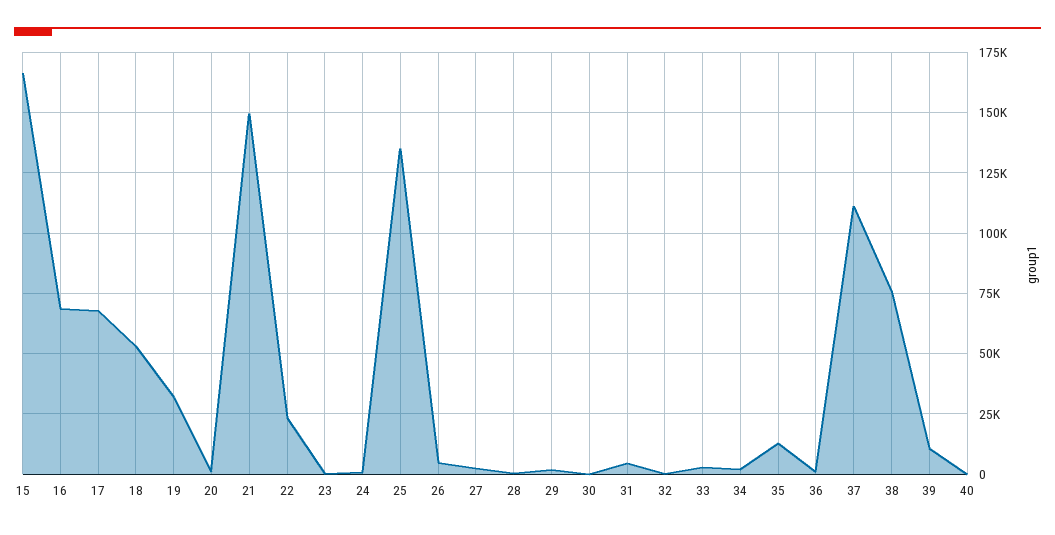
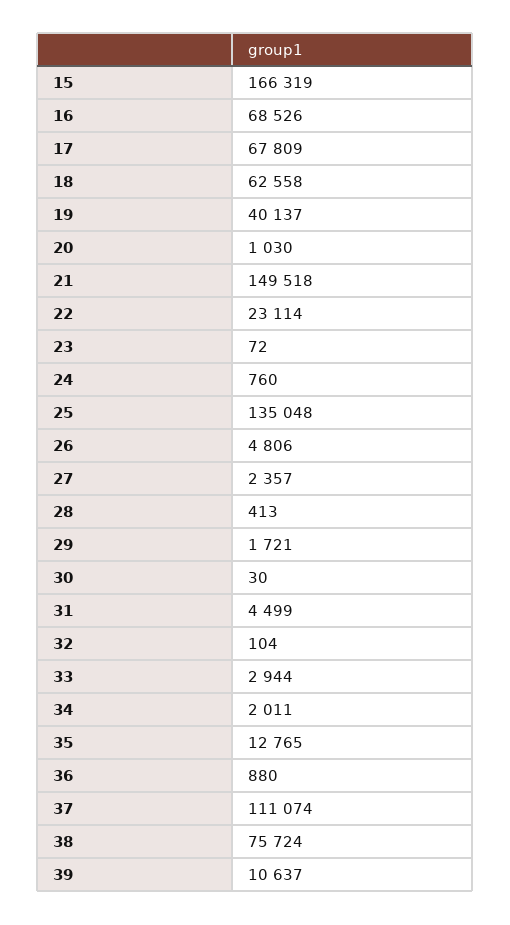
  {
    "15": 166319,
    "16": 68526,
    "17": 67809,
-   "18": 52500,
+   "18": 62558,
-   "19": 32500,
+   "19": 40137,
    "20": 1030,
    "21": 149518,
    "22": 23114,
    "23": 72,
    "24": 760,
    "25": 135048,
    "26": 4806,
    "27": 2357,
    "28": 413,
    "29": 1721,
    "30": 30,
    "31": 4499,
    "32": 104,
    "33": 2944,
    "34": 2011,
    "35": 12765,
    "36": 880,
    "37": 111074,
    "38": 75724,
-   "39": 10637,
+   "39": 10637
-   "40": 0
  }

